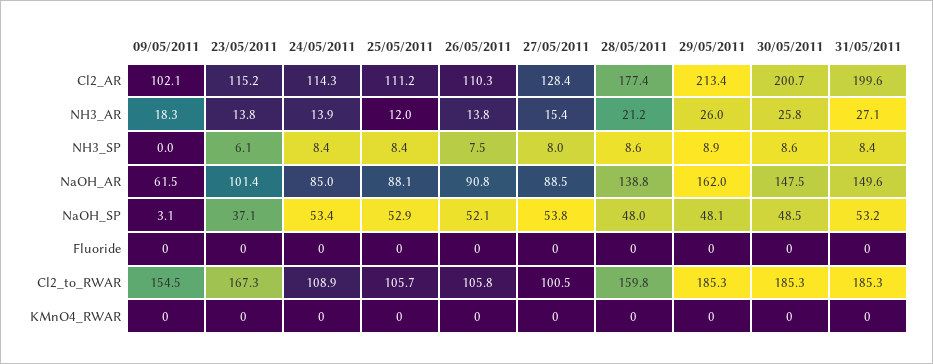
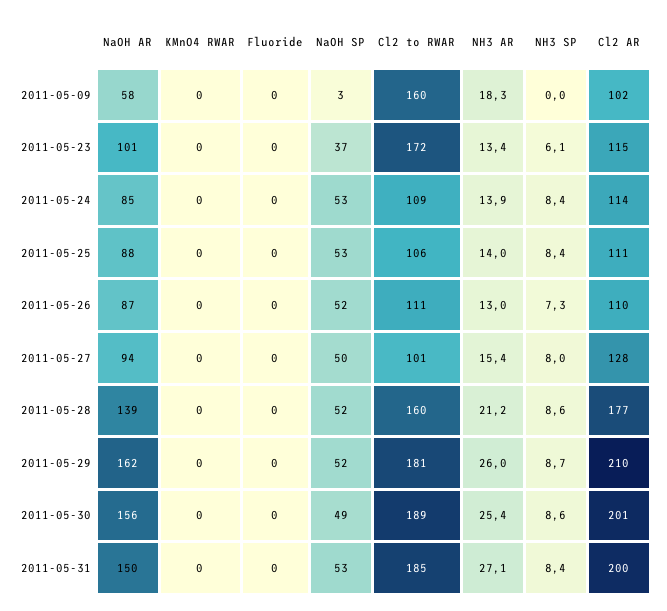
  {
    "09/05/2011": {
      "Cl2_AR": 102.1,
      "NH3_AR": 18.3,
      "NH3_SP": 0,
-     "NaOH_AR": 61.5,
+     "NaOH_AR": 58,
      "NaOH_SP": 3.1,
      "Fluoride": 0,
-     "Cl2_to_RWAR": 154.5,
+     "Cl2_to_RWAR": 160,
      "KMnO4_RWAR": 0
    },
    "23/05/2011": {
      "Cl2_AR": 115.2,
-     "NH3_AR": 13.8,
+     "NH3_AR": 13.4,
      "NH3_SP": 6.1,
      "NaOH_AR": 101.4,
      "NaOH_SP": 37.1,
      "Fluoride": 0,
-     "Cl2_to_RWAR": 167.3,
+     "Cl2_to_RWAR": 172,
      "KMnO4_RWAR": 0
    },
    "24/05/2011": {
      "Cl2_AR": 114.3,
      "NH3_AR": 13.9,
      "NH3_SP": 8.4,
      "NaOH_AR": 85,
      "NaOH_SP": 53.4,
      "Fluoride": 0,
      "Cl2_to_RWAR": 108.9,
      "KMnO4_RWAR": 0
    },
    "25/05/2011": {
      "Cl2_AR": 111.2,
-     "NH3_AR": 12,
+     "NH3_AR": 14,
      "NH3_SP": 8.4,
      "NaOH_AR": 88.1,
      "NaOH_SP": 52.9,
      "Fluoride": 0,
      "Cl2_to_RWAR": 105.7,
      "KMnO4_RWAR": 0
    },
    "26/05/2011": {
      "Cl2_AR": 110.3,
-     "NH3_AR": 13.8,
+     "NH3_AR": 13,
-     "NH3_SP": 7.5,
+     "NH3_SP": 7.3,
-     "NaOH_AR": 90.8,
+     "NaOH_AR": 87,
      "NaOH_SP": 52.1,
      "Fluoride": 0,
-     "Cl2_to_RWAR": 105.8,
+     "Cl2_to_RWAR": 111,
      "KMnO4_RWAR": 0
    },
    "27/05/2011": {
      "Cl2_AR": 128.4,
      "NH3_AR": 15.4,
      "NH3_SP": 8,
-     "NaOH_AR": 88.5,
+     "NaOH_AR": 94,
-     "NaOH_SP": 53.8,
+     "NaOH_SP": 50,
      "Fluoride": 0,
      "Cl2_to_RWAR": 100.5,
      "KMnO4_RWAR": 0
    },
    "28/05/2011": {
      "Cl2_AR": 177.4,
      "NH3_AR": 21.2,
      "NH3_SP": 8.6,
      "NaOH_AR": 138.8,
-     "NaOH_SP": 48,
+     "NaOH_SP": 52,
      "Fluoride": 0,
      "Cl2_to_RWAR": 159.8,
      "KMnO4_RWAR": 0
    },
    "29/05/2011": {
-     "Cl2_AR": 213.4,
+     "Cl2_AR": 210,
      "NH3_AR": 26,
-     "NH3_SP": 8.9,
+     "NH3_SP": 8.7,
      "NaOH_AR": 162,
-     "NaOH_SP": 48.1,
+     "NaOH_SP": 52,
      "Fluoride": 0,
-     "Cl2_to_RWAR": 185.3,
+     "Cl2_to_RWAR": 181,
      "KMnO4_RWAR": 0
    },
    "30/05/2011": {
      "Cl2_AR": 200.7,
-     "NH3_AR": 25.8,
+     "NH3_AR": 25.4,
      "NH3_SP": 8.6,
-     "NaOH_AR": 147.5,
+     "NaOH_AR": 156,
      "NaOH_SP": 48.5,
      "Fluoride": 0,
-     "Cl2_to_RWAR": 185.3,
+     "Cl2_to_RWAR": 189,
      "KMnO4_RWAR": 0
    },
    "31/05/2011": {
      "Cl2_AR": 199.6,
      "NH3_AR": 27.1,
      "NH3_SP": 8.4,
      "NaOH_AR": 149.6,
      "NaOH_SP": 53.2,
      "Fluoride": 0,
      "Cl2_to_RWAR": 185.3,
      "KMnO4_RWAR": 0
    }
  }

